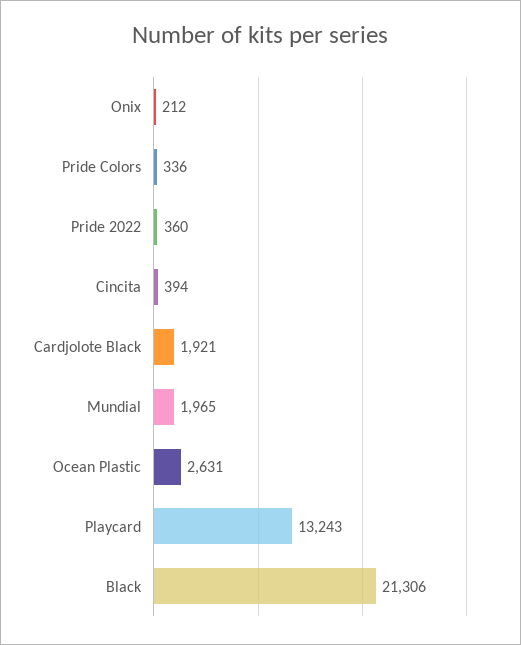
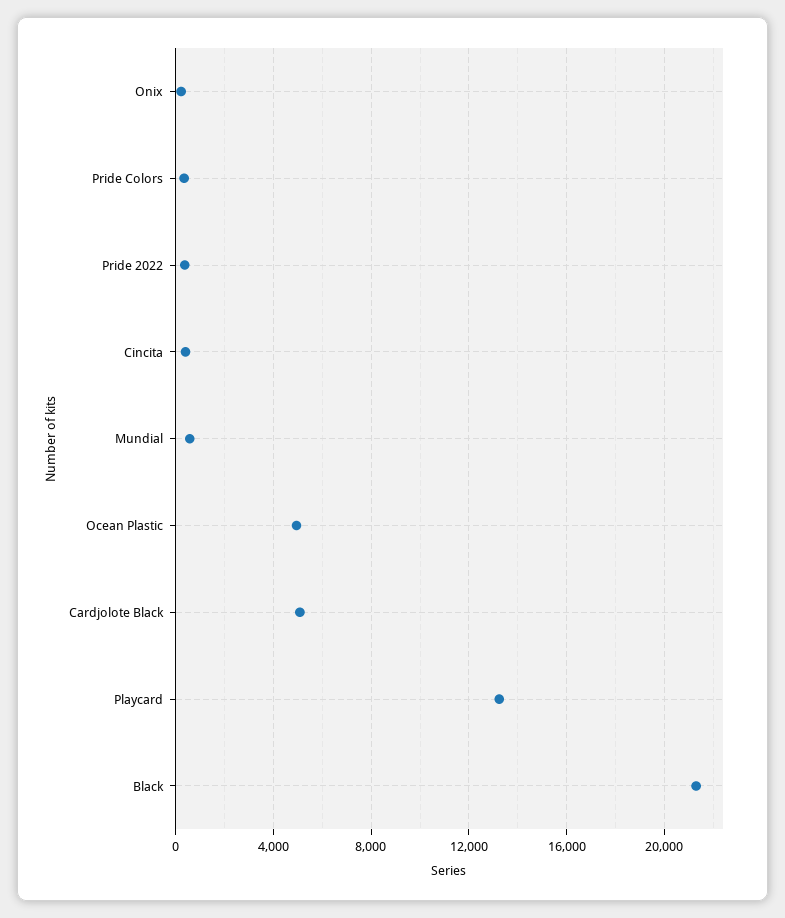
  {
    "Onix": 212,
    "Pride Colors": 336,
    "Pride 2022": 360,
    "Cincita": 394,
-   "Cardjolote Black": 1921,
+   "Cardjolote Black": 5000,
-   "Mundial": 1965,
+   "Mundial": 500,
-   "Ocean Plastic": 2631,
+   "Ocean Plastic": 5000,
    "Playcard": 13243,
    "Black": 21306
  }

